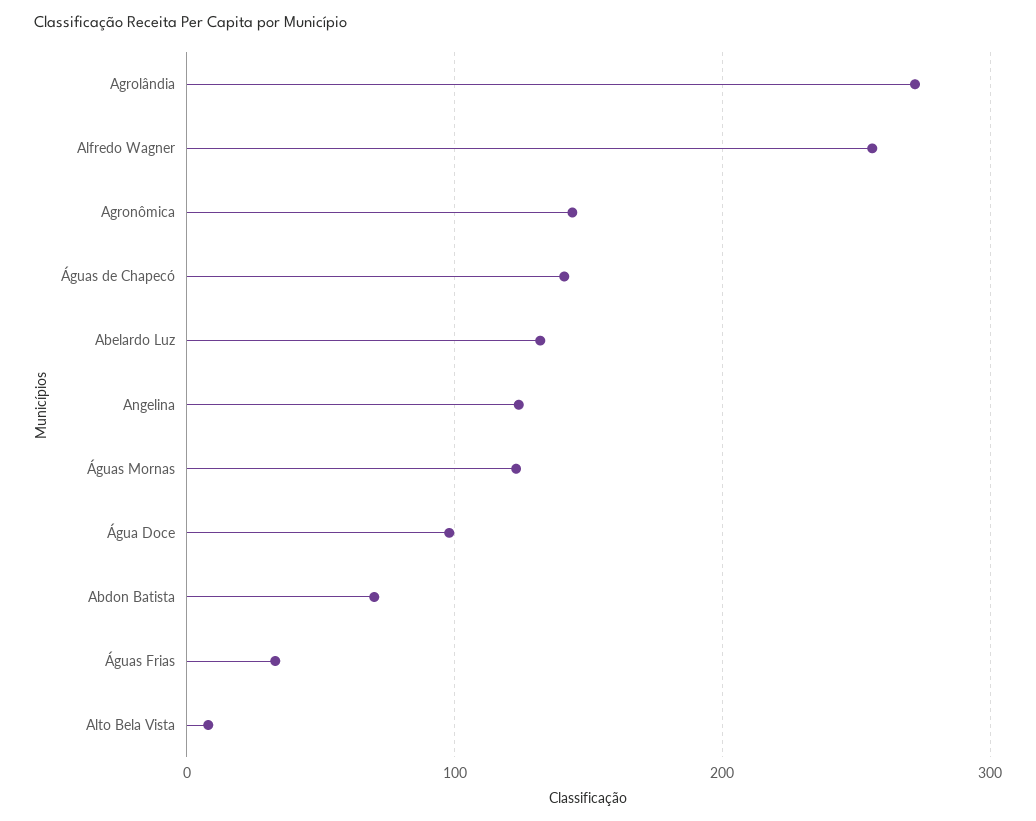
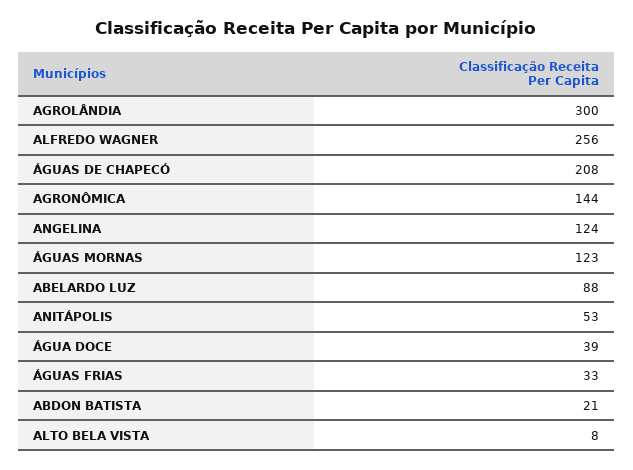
  {
-   "Agrolândia": 270,
+   "Agrolândia": 300,
    "Alfredo Wagner": 256,
    "Agronômica": 144,
-   "Águas de Chapecó": 140,
+   "Águas de Chapecó": 208,
-   "Abelardo Luz": 130,
+   "Abelardo Luz": 88,
    "Angelina": 124,
    "Águas Mornas": 123,
-   "Água Doce": 100,
+   "Água Doce": 39,
-   "Abdon Batista": 70,
+   "Abdon Batista": 21,
    "Águas Frias": 33,
-   "Alto Bela Vista": 8
+   "Alto Bela Vista": 8,
+   "ANITÁPOLIS": 53
  }

